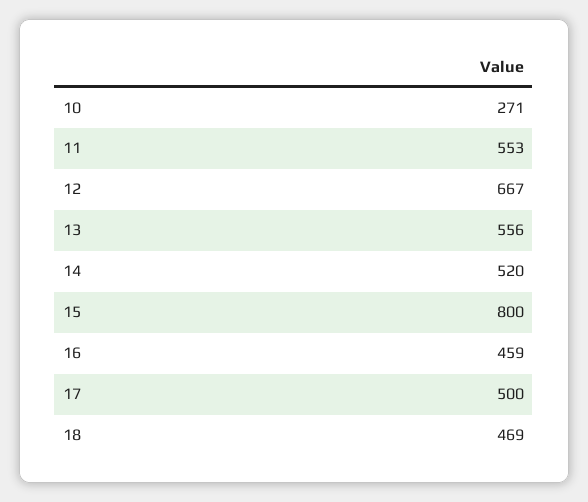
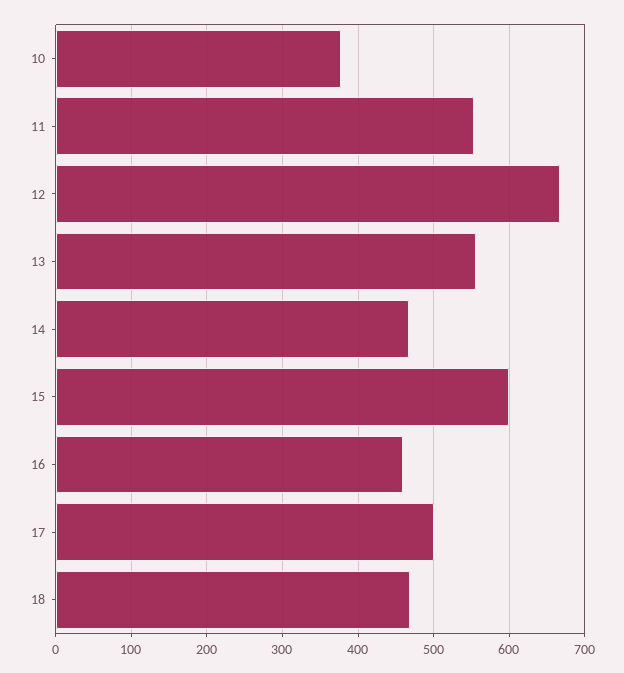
  {
-   "10": 271,
+   "10": 380,
    "11": 553,
    "12": 667,
    "13": 556,
-   "14": 520,
+   "14": 470,
-   "15": 800,
+   "15": 600,
    "16": 459,
    "17": 500,
    "18": 469
  }

